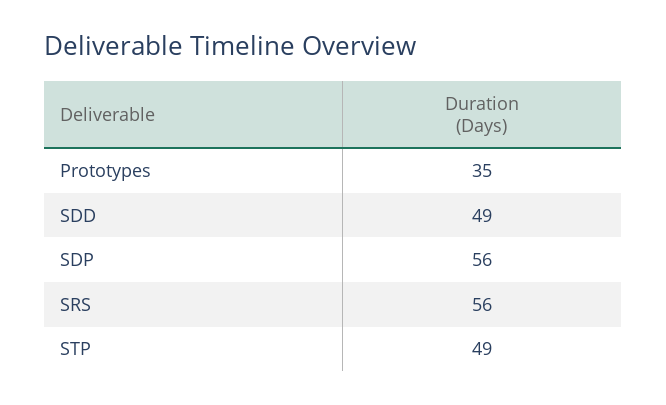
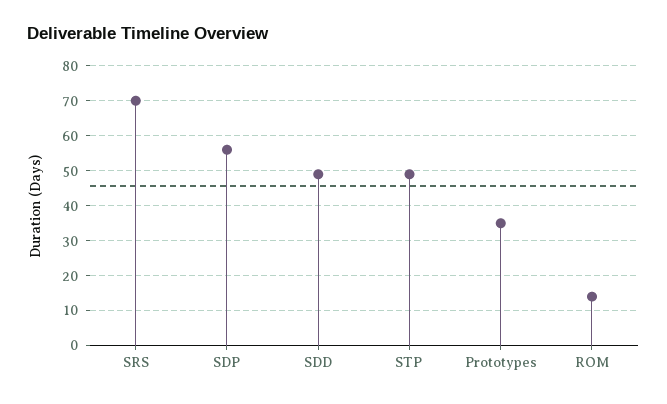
  {
    "Prototypes": 35,
    "SDD": 49,
    "SDP": 56,
-   "SRS": 56,
+   "SRS": 70,
-   "STP": 49
+   "STP": 49,
+   "ROM": 15
  }

